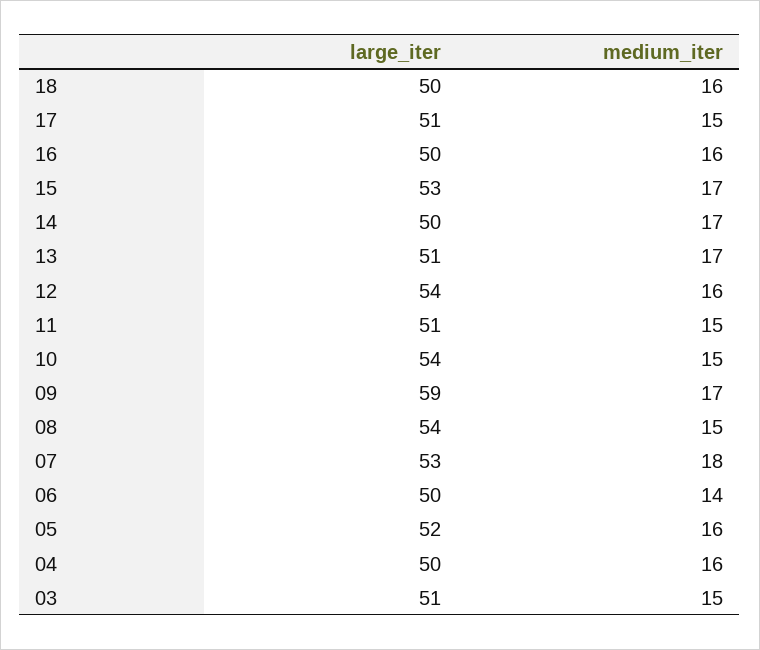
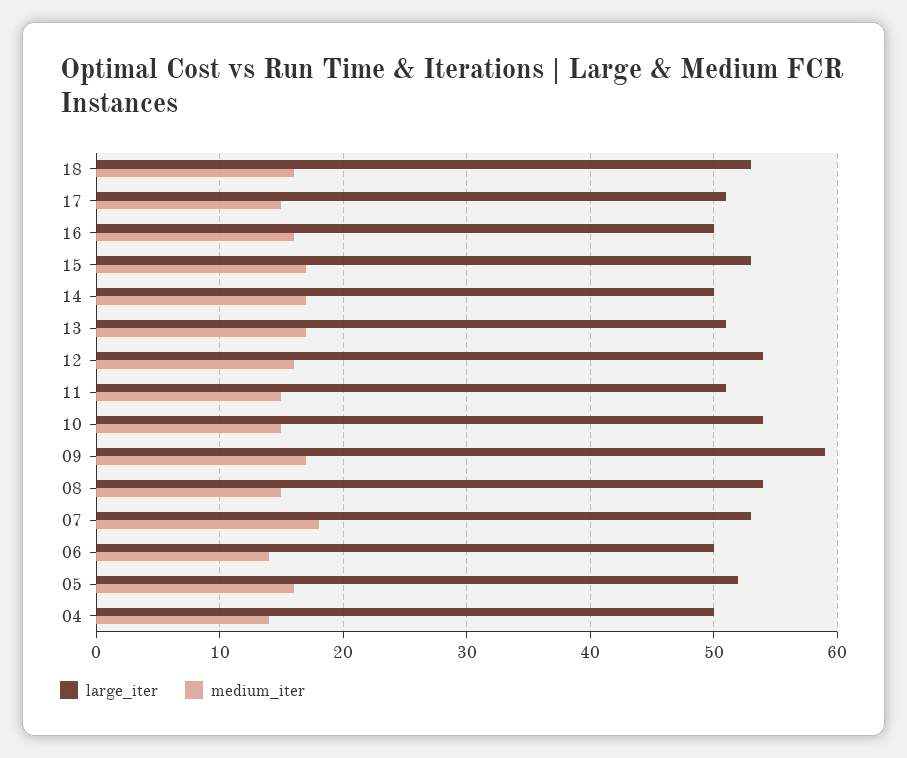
  {
    "large_iter": {
-     "18": 50,
+     "18": 53,
      "17": 51,
      "16": 50,
      "15": 53,
      "14": 50,
      "13": 51,
      "12": 54,
      "11": 51,
      "10": 54,
      "09": 59,
      "08": 54,
      "07": 53,
      "06": 50,
      "05": 52,
-     "04": 50,
+     "04": 50
-     "03": 51
    },
    "medium_iter": {
      "18": 16,
      "17": 15,
      "16": 16,
      "15": 17,
      "14": 17,
      "13": 17,
      "12": 16,
      "11": 15,
      "10": 15,
      "09": 17,
      "08": 15,
      "07": 18,
      "06": 14,
      "05": 16,
-     "04": 16,
+     "04": 14
-     "03": 15
    }
  }

